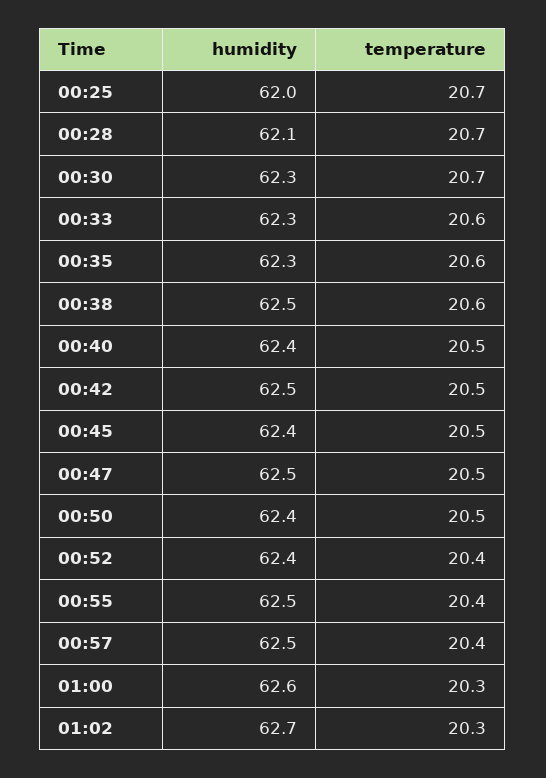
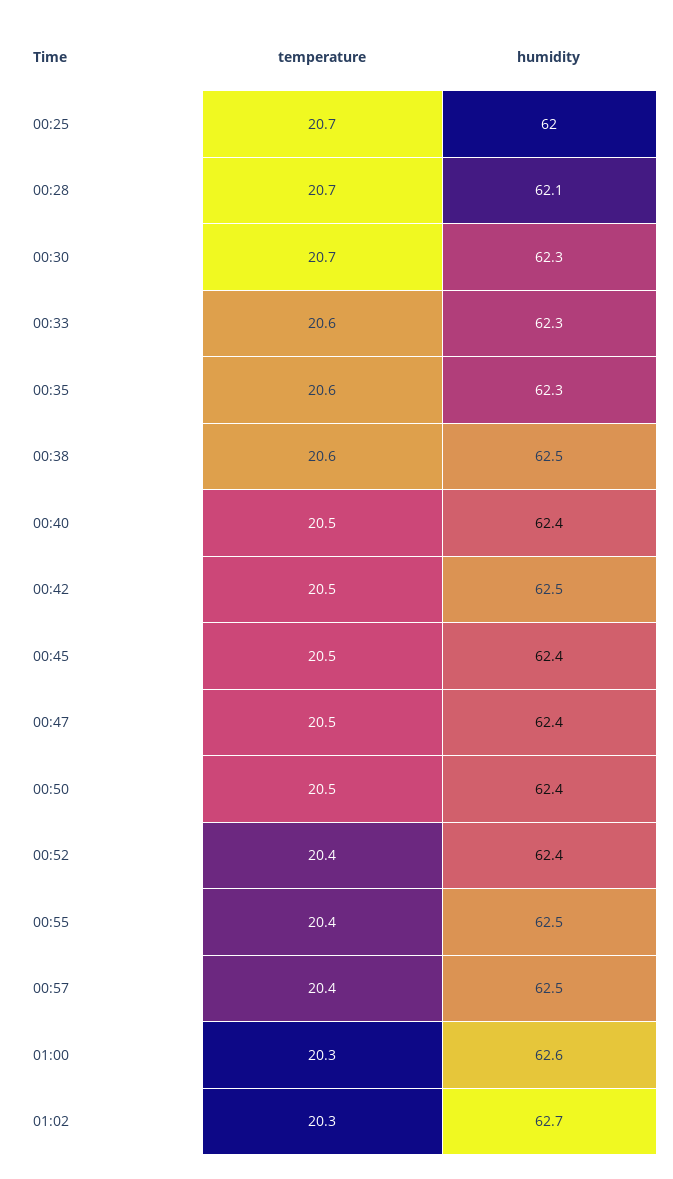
  {
    "humidity": {
      "00:25": 62,
      "00:28": 62.1,
      "00:30": 62.3,
      "00:33": 62.3,
      "00:35": 62.3,
      "00:38": 62.5,
      "00:40": 62.4,
      "00:42": 62.5,
      "00:45": 62.4,
-     "00:47": 62.5,
+     "00:47": 62.4,
      "00:50": 62.4,
      "00:52": 62.4,
      "00:55": 62.5,
      "00:57": 62.5,
      "01:00": 62.6,
      "01:02": 62.7
    },
    "temperature": {
      "00:25": 20.7,
      "00:28": 20.7,
      "00:30": 20.7,
      "00:33": 20.6,
      "00:35": 20.6,
      "00:38": 20.6,
      "00:40": 20.5,
      "00:42": 20.5,
      "00:45": 20.5,
      "00:47": 20.5,
      "00:50": 20.5,
      "00:52": 20.4,
      "00:55": 20.4,
      "00:57": 20.4,
      "01:00": 20.3,
      "01:02": 20.3
    }
  }

